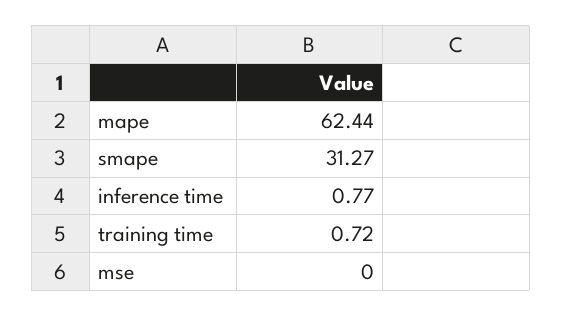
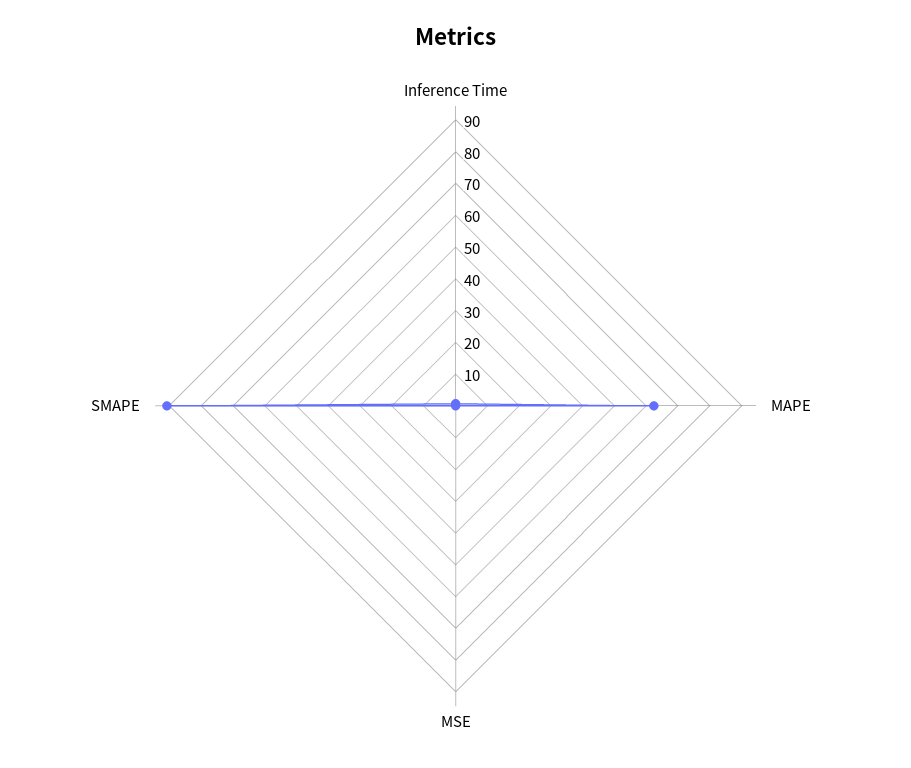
  {
    "mape": 62.44,
-   "smape": 31.27,
+   "smape": 90,
    "inference time": 0.77,
-   "training time": 0.72,
    "mse": 0
  }

